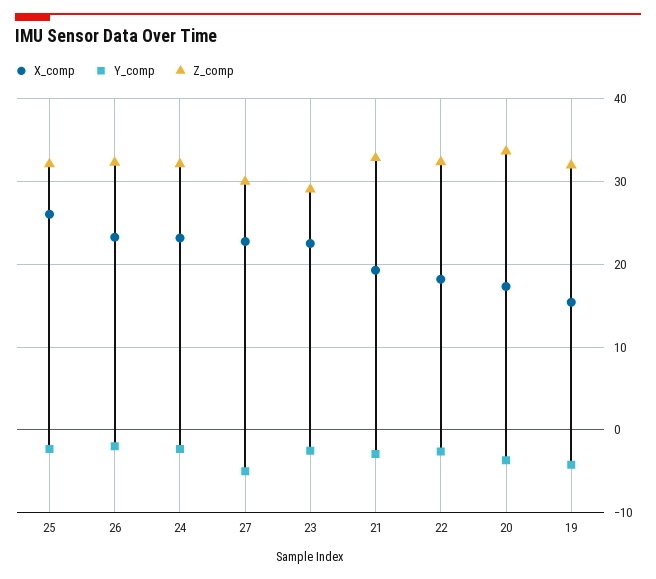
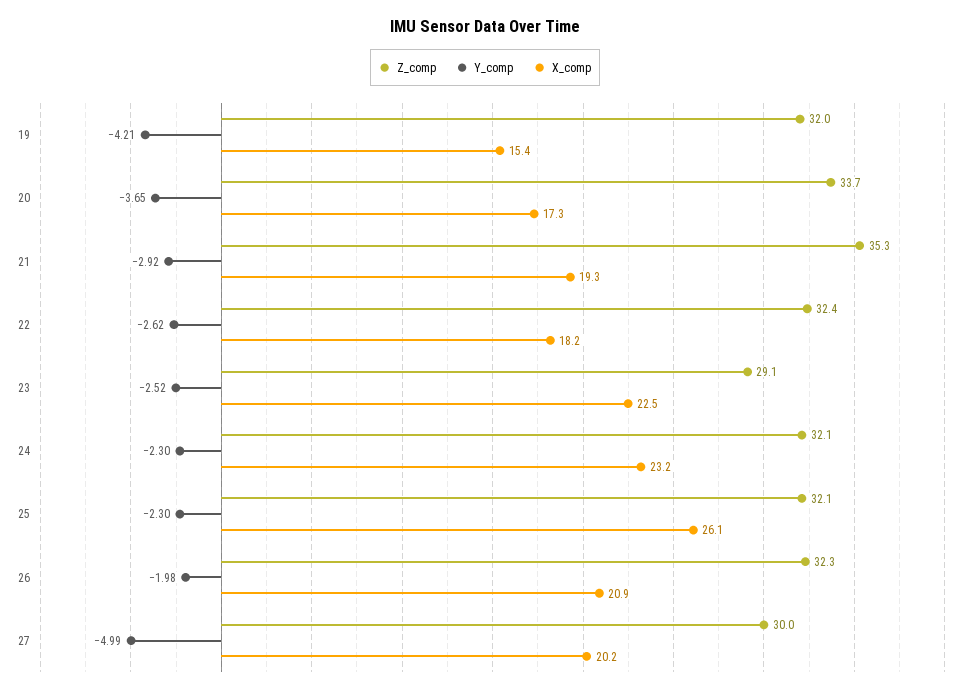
  {
    "X_comp": {
      "25": 26.1,
-     "26": 23,
+     "26": 20.9,
      "24": 23.2,
-     "27": 23,
+     "27": 20.2,
      "23": 22.5,
      "21": 19.3,
      "22": 18.2,
      "20": 17.3,
      "19": 15.4
    },
    "Y_comp": {
      "25": -2.3,
      "26": -1.98,
      "24": -2.3,
      "27": -4.99,
      "23": -2.52,
      "21": -2.92,
      "22": -2.62,
      "20": -3.65,
      "19": -4.21
    },
    "Z_comp": {
      "25": 32.1,
      "26": 32.3,
      "24": 32.1,
      "27": 30,
      "23": 29.1,
-     "21": 33,
+     "21": 35.3,
      "22": 32.4,
      "20": 33.7,
      "19": 32
    }
  }

